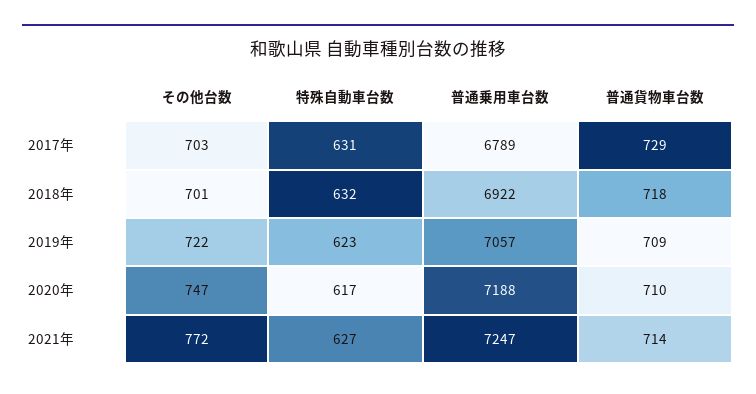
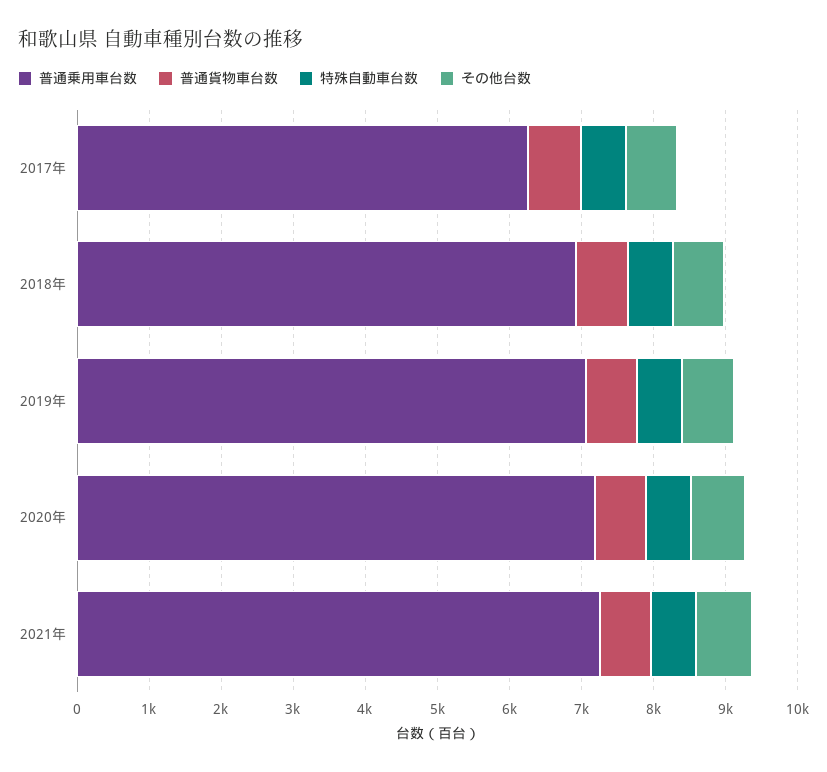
  {
    "その他台数": {
      "2017年": 703,
      "2018年": 701,
      "2019年": 722,
      "2020年": 747,
      "2021年": 772
    },
    "特殊自動車台数": {
      "2017年": 631,
      "2018年": 632,
      "2019年": 623,
      "2020年": 617,
      "2021年": 627
    },
    "普通乗用車台数": {
-     "2017年": 6789,
+     "2017年": 6200,
      "2018年": 6922,
      "2019年": 7057,
      "2020年": 7188,
      "2021年": 7247
    },
    "普通貨物車台数": {
      "2017年": 729,
      "2018年": 718,
      "2019年": 709,
      "2020年": 710,
      "2021年": 714
    }
  }

